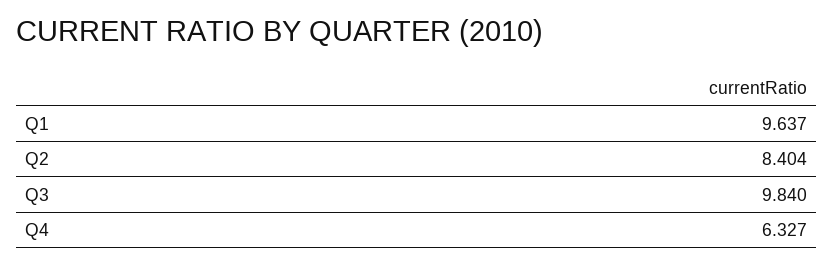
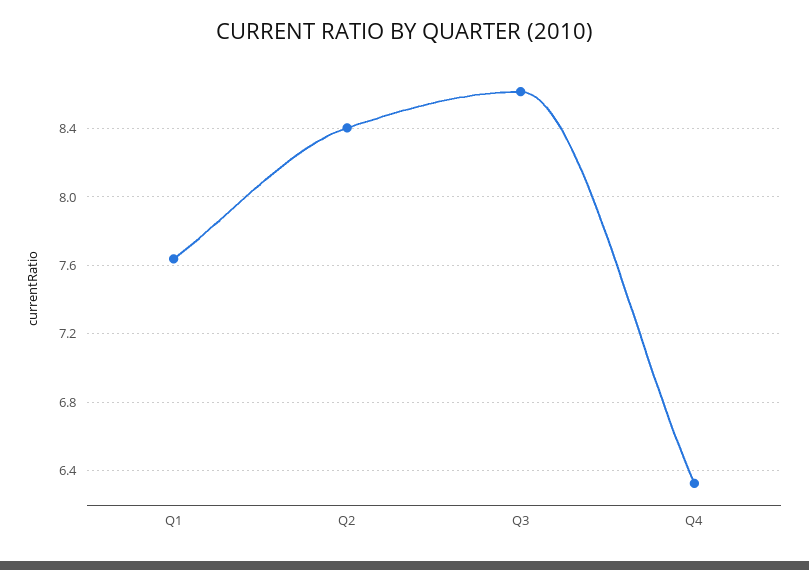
  {
-   "Q1": 9.637,
+   "Q1": 7.65,
    "Q2": 8.404,
-   "Q3": 9.84,
+   "Q3": 8.6,
    "Q4": 6.327
  }

